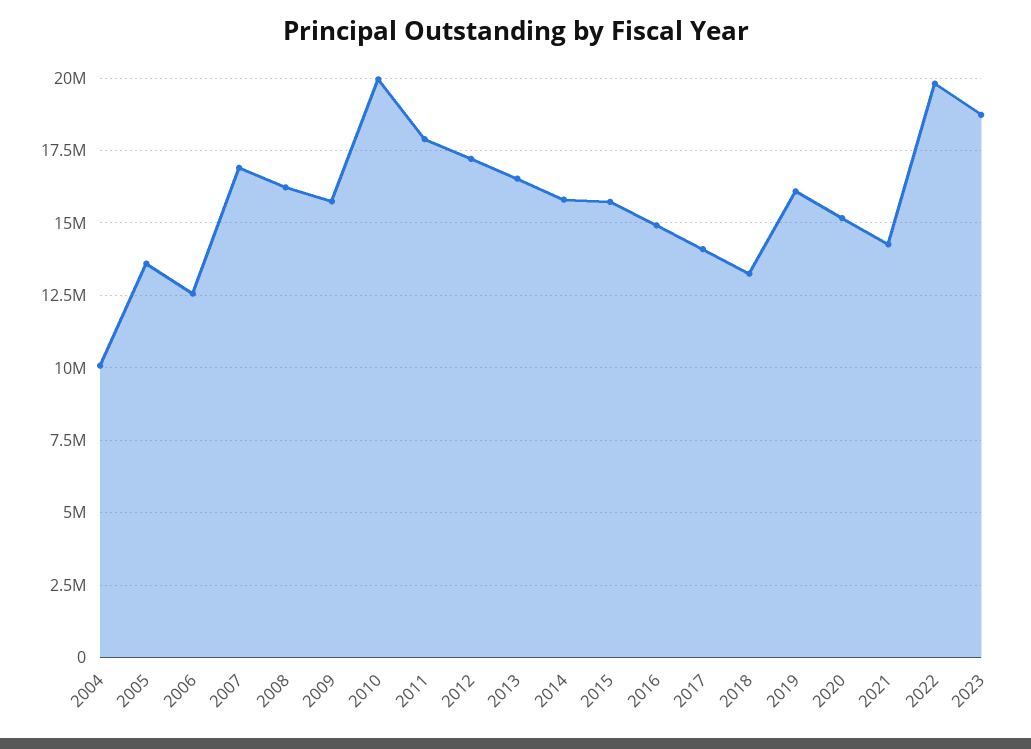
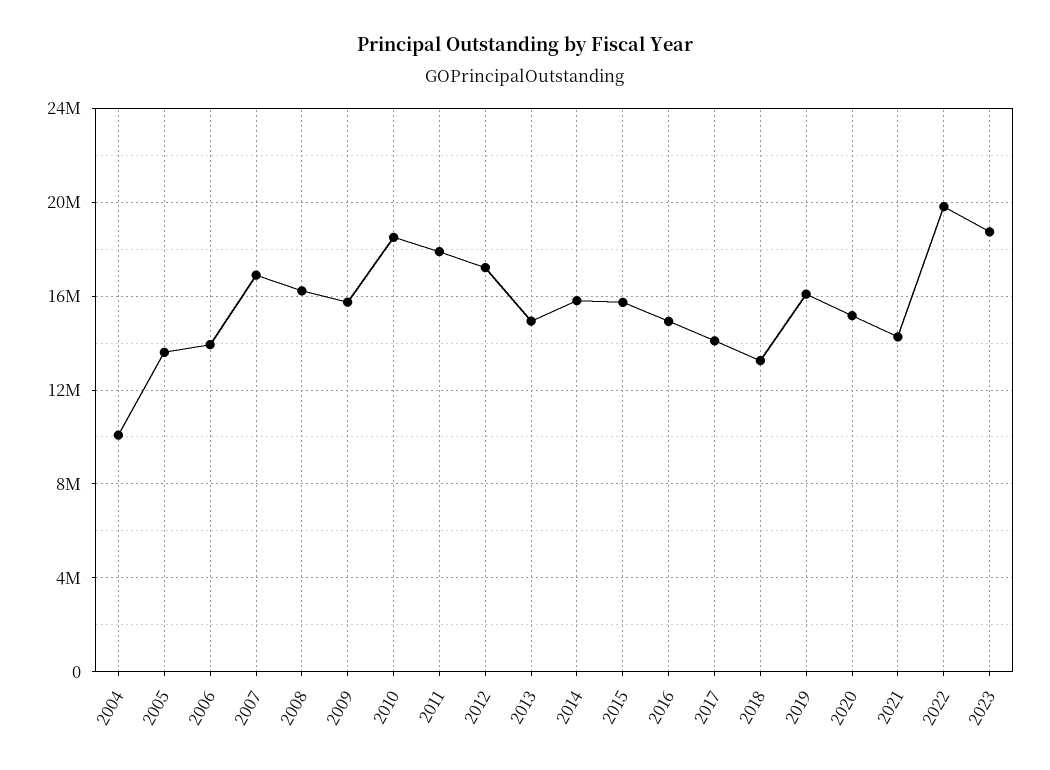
  {
    "2004": 10000000,
    "2005": 13500000,
-   "2006": 12500000,
+   "2006": 14000000,
    "2007": 17000000,
    "2008": 16250000,
    "2009": 15750000,
-   "2010": 20000000,
+   "2010": 18500000,
    "2011": 18000000,
    "2012": 17250000,
-   "2013": 16500000,
+   "2013": 15000000,
    "2014": 15750000,
    "2015": 15750000,
    "2016": 15000000,
    "2017": 14000000,
    "2018": 13250000,
    "2019": 16000000,
    "2020": 15250000,
    "2021": 14250000,
    "2022": 19750000,
    "2023": 18750000
  }

